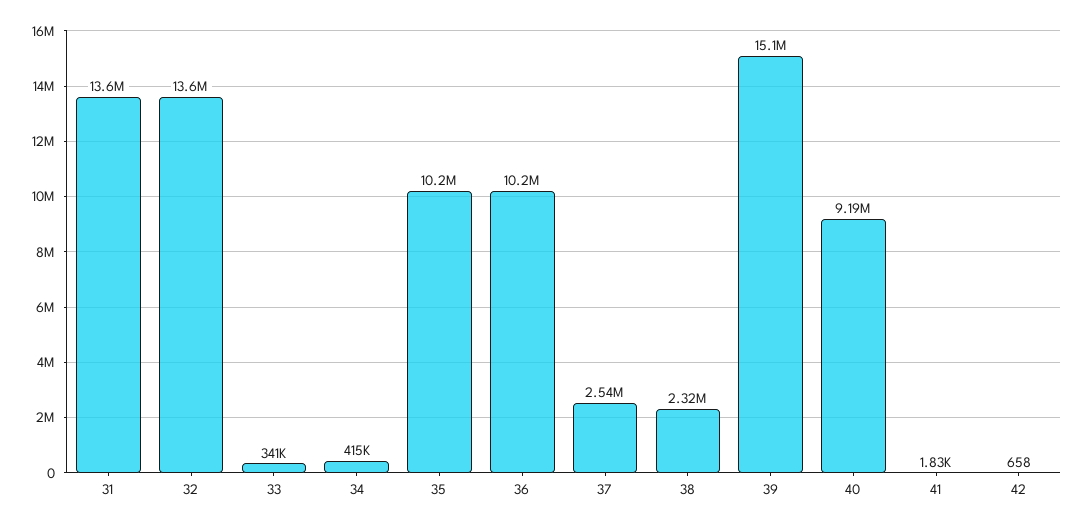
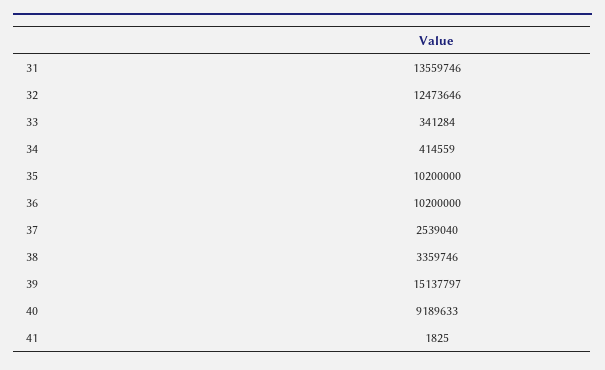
  {
    "31": 13559746,
-   "32": 13600000,
+   "32": 12473646,
    "33": 341284,
    "34": 414559,
    "35": 10200000,
    "36": 10200000,
    "37": 2539040,
-   "38": 2320000,
+   "38": 3359746,
    "39": 15137797,
    "40": 9189633,
-   "41": 1825,
+   "41": 1825
-   "42": 658
  }

